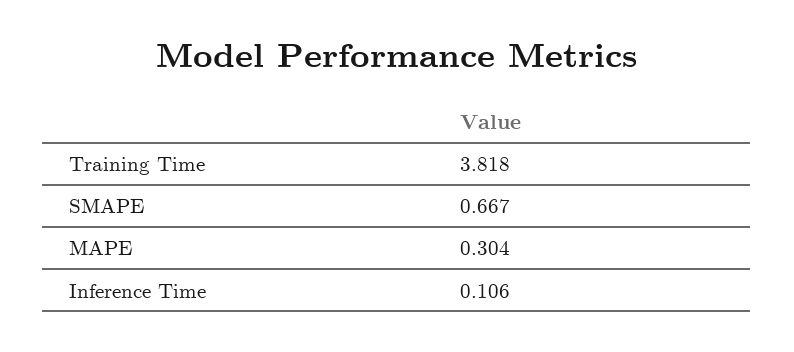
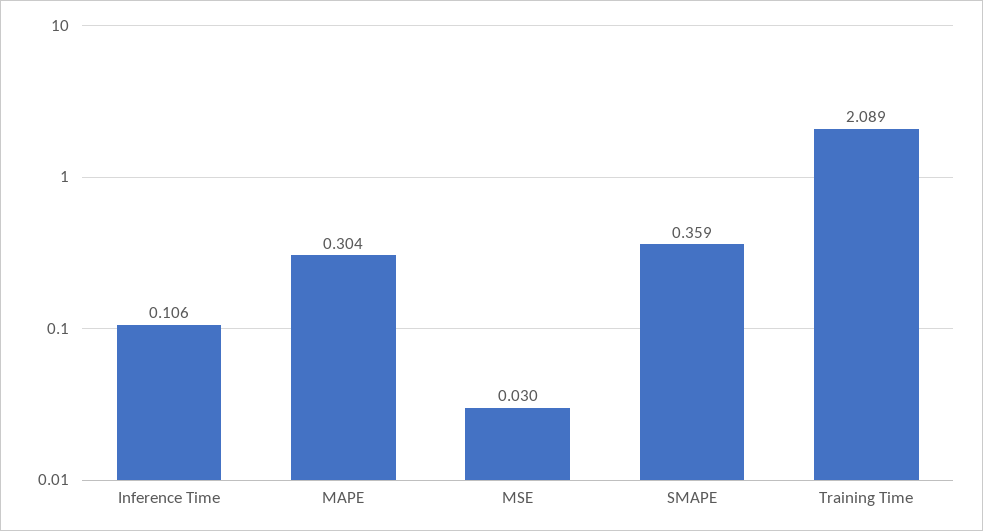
  {
-   "Training Time": 3.818,
+   "Training Time": 2.089,
-   "SMAPE": 0.667,
+   "SMAPE": 0.359,
    "MAPE": 0.304,
-   "Inference Time": 0.106
+   "Inference Time": 0.106,
+   "MSE": 0.03
  }

